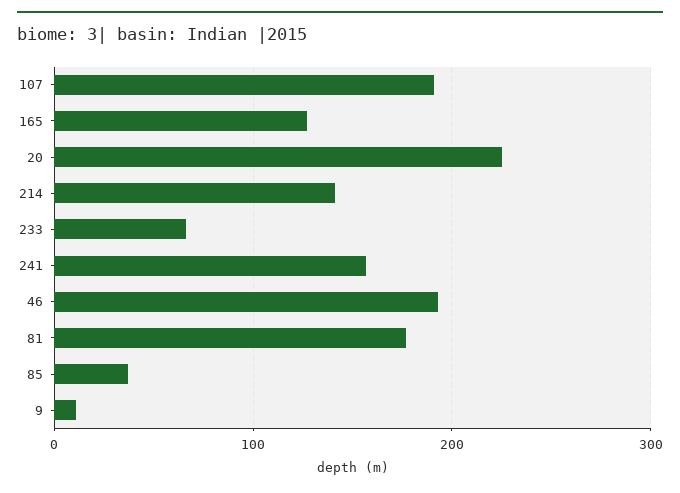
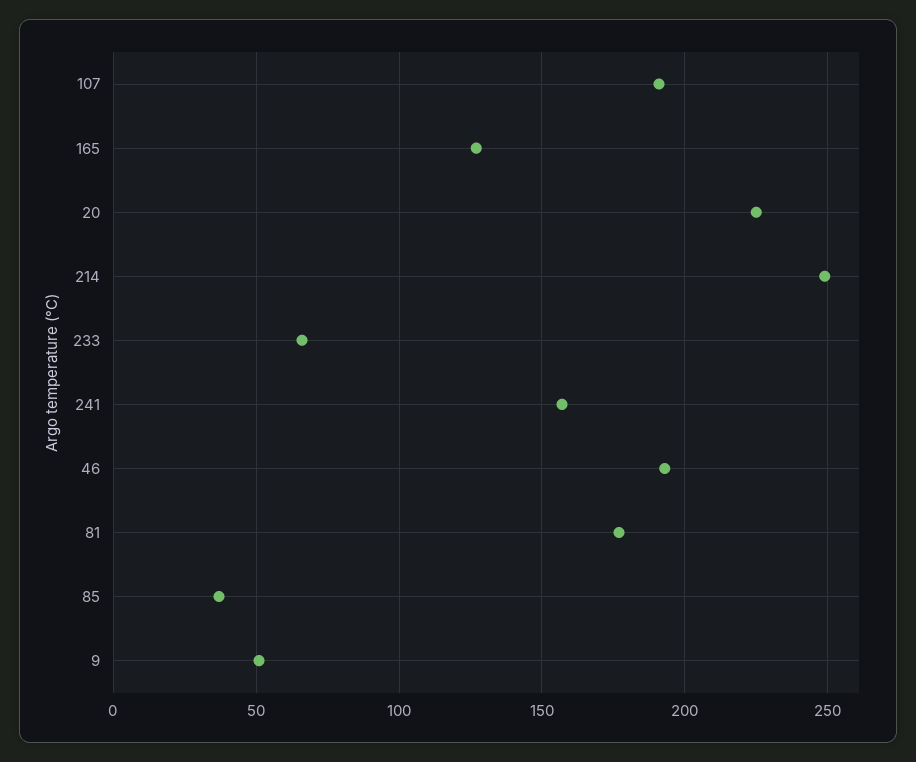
  {
    "107": 190,
    "165": 125,
    "20": 225,
-   "214": 140,
+   "214": 250,
    "233": 65,
    "241": 155,
    "46": 195,
    "81": 175,
    "85": 35,
-   "9": 10
+   "9": 50
  }

